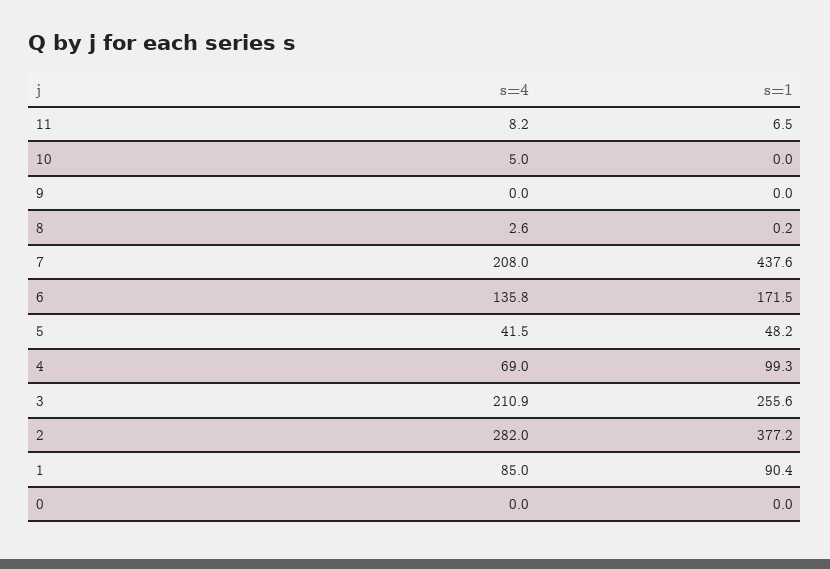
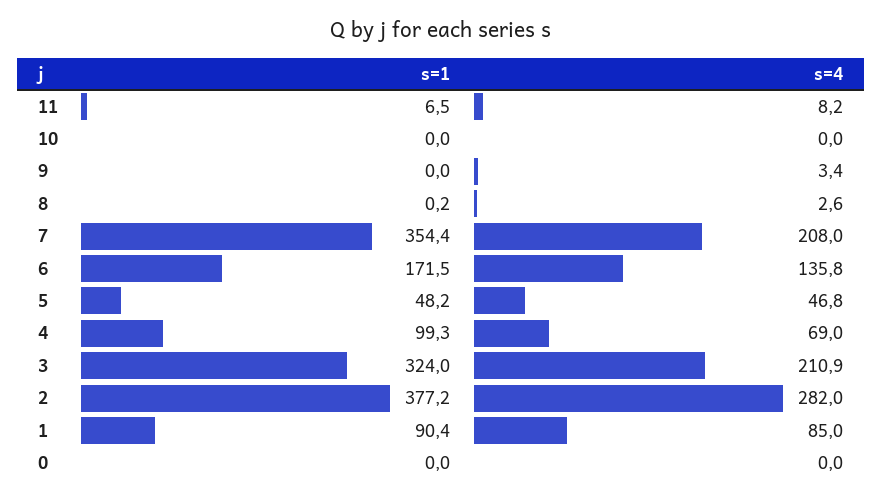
  {
    "s=4": {
      "11": 8.2,
-     "10": 5,
+     "10": 0,
-     "9": 0,
+     "9": 3.4,
      "8": 2.6,
      "7": 208,
      "6": 135.8,
-     "5": 41.5,
+     "5": 46.8,
      "4": 69,
      "3": 210.9,
      "2": 282,
      "1": 85,
      "0": 0
    },
    "s=1": {
      "11": 6.5,
      "10": 0,
      "9": 0,
      "8": 0.2,
-     "7": 437.6,
+     "7": 354.4,
      "6": 171.5,
      "5": 48.2,
      "4": 99.3,
-     "3": 255.6,
+     "3": 324,
      "2": 377.2,
      "1": 90.4,
      "0": 0
    }
  }

